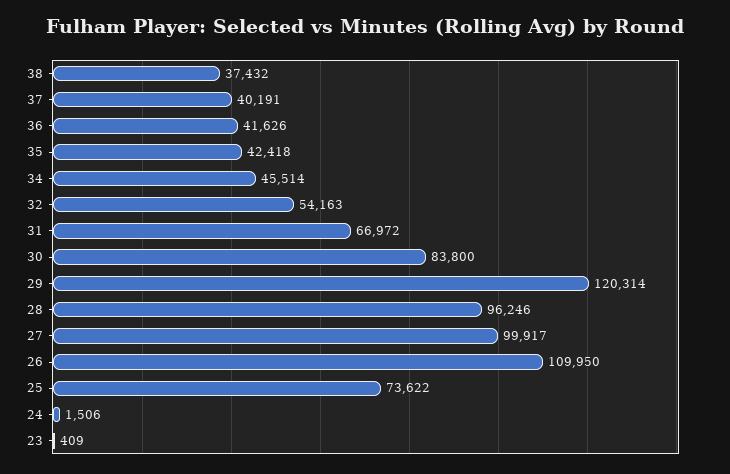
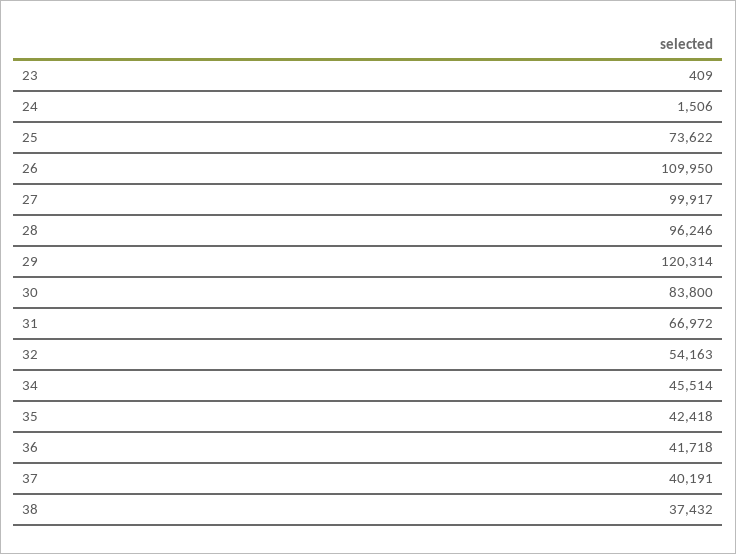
  {
    "38": 37432,
    "37": 40191,
-   "36": 41626,
+   "36": 41718,
    "35": 42418,
    "34": 45514,
    "32": 54163,
    "31": 66972,
    "30": 83800,
    "29": 120314,
    "28": 96246,
    "27": 99917,
    "26": 109950,
    "25": 73622,
    "24": 1506,
    "23": 409
  }

